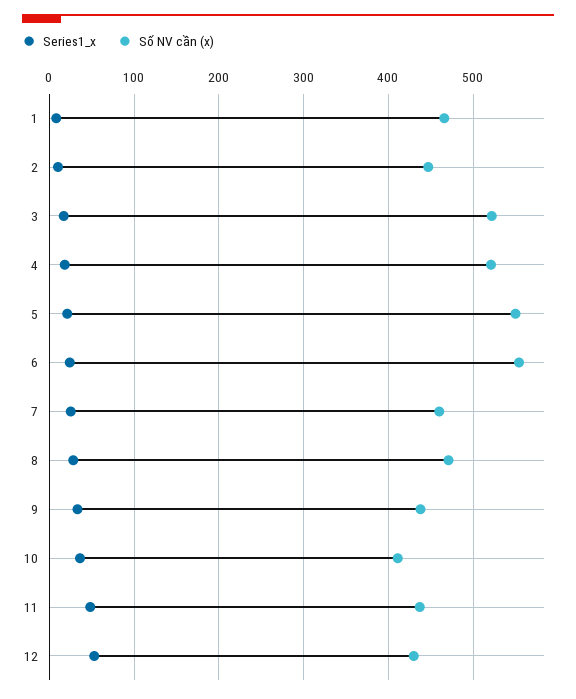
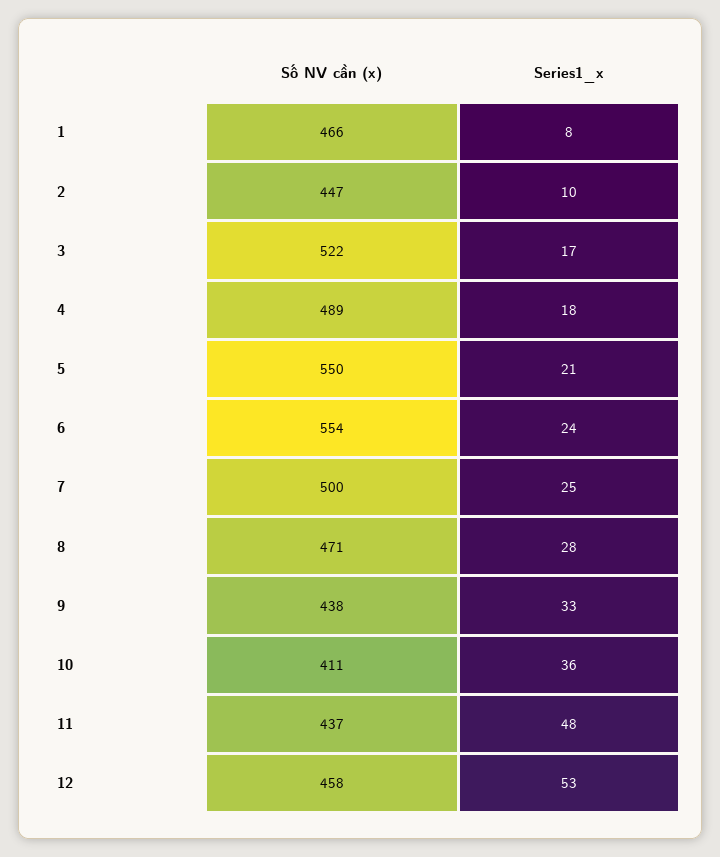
  {
    "Series1_x": {
      "1": 8,
      "2": 10,
      "3": 17,
      "4": 18,
      "5": 21,
      "6": 24,
      "7": 25,
      "8": 28,
      "9": 33,
      "10": 36,
      "11": 48,
      "12": 53
    },
    "Số NV cần (x)": {
      "1": 466,
      "2": 447,
      "3": 522,
-     "4": 520,
+     "4": 489,
      "5": 550,
      "6": 554,
-     "7": 460,
+     "7": 500,
      "8": 471,
      "9": 438,
      "10": 411,
      "11": 437,
-     "12": 430
+     "12": 458
    }
  }

